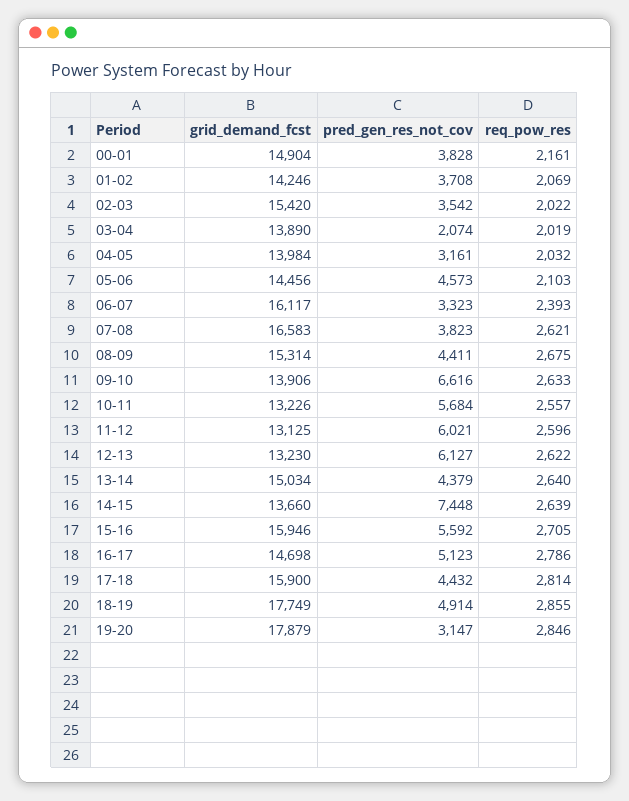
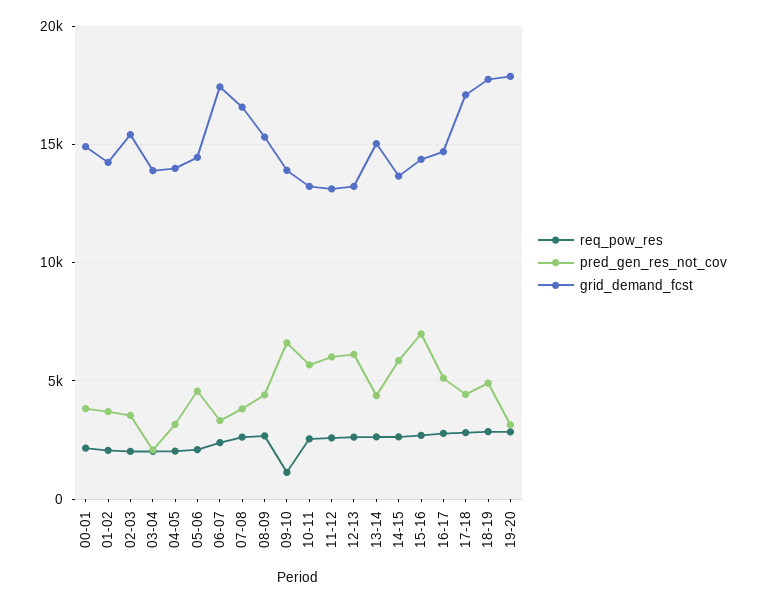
  {
    "grid_demand_fcst": {
      "00-01": 14904,
      "01-02": 14246,
      "02-03": 15420,
      "03-04": 13890,
      "04-05": 13984,
      "05-06": 14456,
-     "06-07": 16117,
+     "06-07": 17500,
      "07-08": 16583,
      "08-09": 15314,
      "09-10": 13906,
      "10-11": 13226,
      "11-12": 13125,
      "12-13": 13230,
      "13-14": 15034,
      "14-15": 13660,
-     "15-16": 15946,
+     "15-16": 14500,
      "16-17": 14698,
-     "17-18": 15900,
+     "17-18": 17000,
      "18-19": 17749,
      "19-20": 17879
    },
    "pred_gen_res_not_cov": {
      "00-01": 3828,
      "01-02": 3708,
      "02-03": 3542,
      "03-04": 2074,
      "04-05": 3161,
      "05-06": 4573,
      "06-07": 3323,
      "07-08": 3823,
      "08-09": 4411,
      "09-10": 6616,
      "10-11": 5684,
      "11-12": 6021,
      "12-13": 6127,
      "13-14": 4379,
-     "14-15": 7448,
+     "14-15": 6000,
-     "15-16": 5592,
+     "15-16": 7000,
      "16-17": 5123,
      "17-18": 4432,
      "18-19": 4914,
      "19-20": 3147
    },
    "req_pow_res": {
      "00-01": 2161,
      "01-02": 2069,
      "02-03": 2022,
      "03-04": 2019,
      "04-05": 2032,
      "05-06": 2103,
      "06-07": 2393,
      "07-08": 2621,
      "08-09": 2675,
-     "09-10": 2633,
+     "09-10": 1000,
      "10-11": 2557,
      "11-12": 2596,
      "12-13": 2622,
      "13-14": 2640,
      "14-15": 2639,
      "15-16": 2705,
      "16-17": 2786,
      "17-18": 2814,
      "18-19": 2855,
      "19-20": 2846
    }
  }

